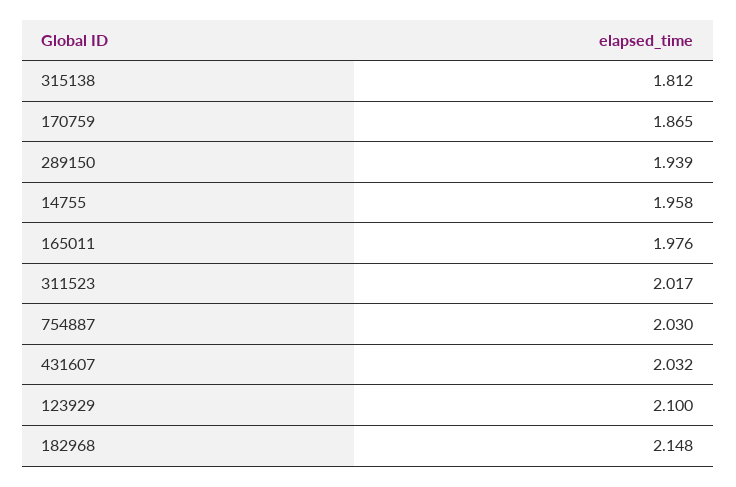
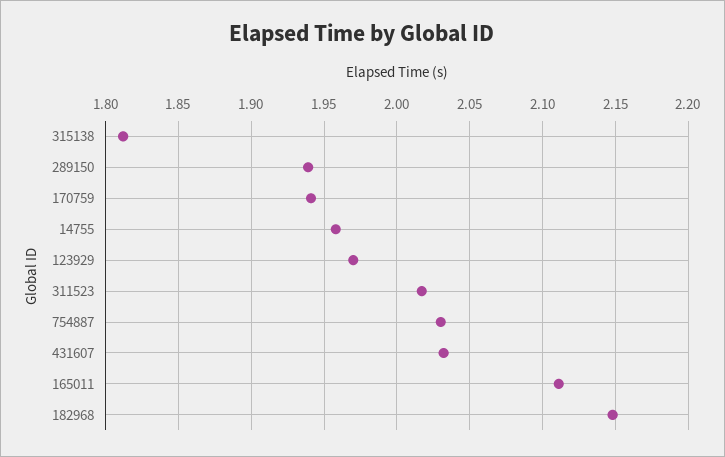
  {
    "315138": 1.812,
-   "170759": 1.865,
+   "170759": 1.94,
    "289150": 1.939,
    "14755": 1.958,
-   "165011": 1.976,
+   "165011": 2.11,
    "311523": 2.017,
    "754887": 2.03,
    "431607": 2.032,
-   "123929": 2.1,
+   "123929": 1.97,
    "182968": 2.148
  }

